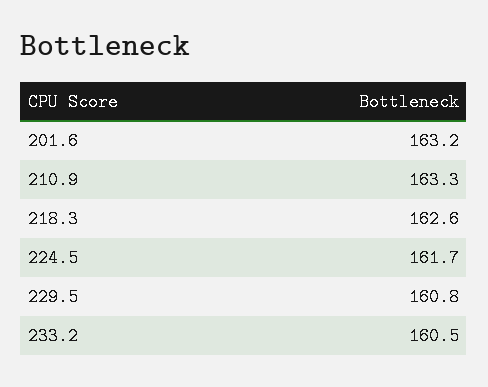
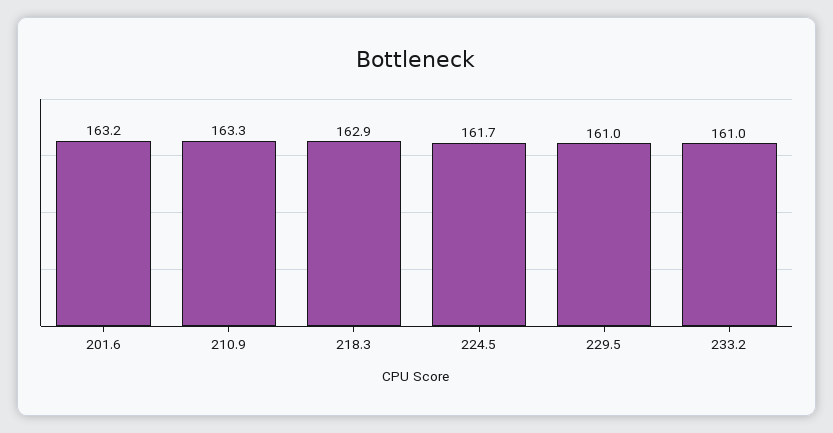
  {
    "201.6": 163.2,
    "210.9": 163.3,
-   "218.3": 162.6,
+   "218.3": 162.9,
    "224.5": 161.7,
-   "229.5": 160.8,
+   "229.5": 161,
-   "233.2": 160.5
+   "233.2": 161
  }

